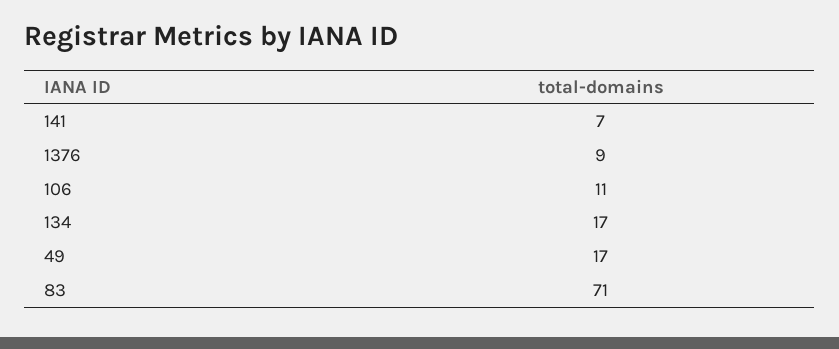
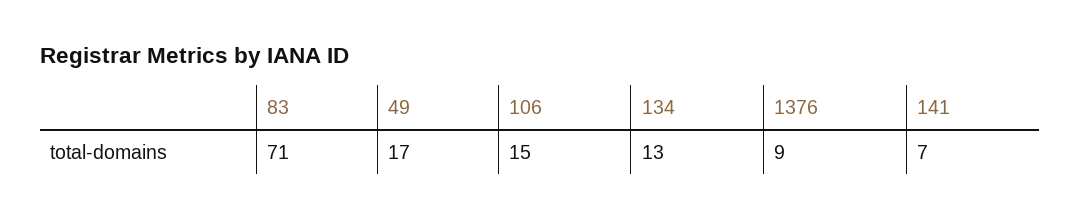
  {
    "141": 7,
    "1376": 9,
-   "106": 11,
+   "106": 15,
-   "134": 17,
+   "134": 13,
    "49": 17,
    "83": 71
  }

